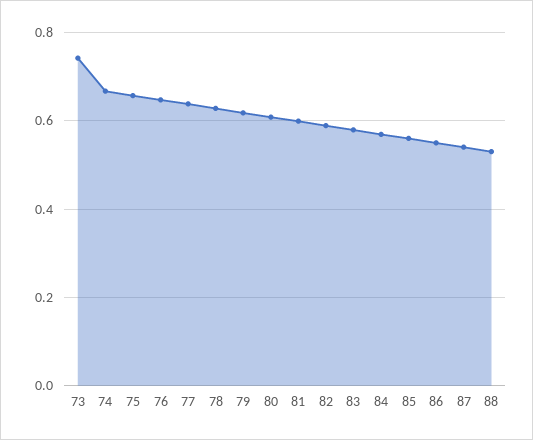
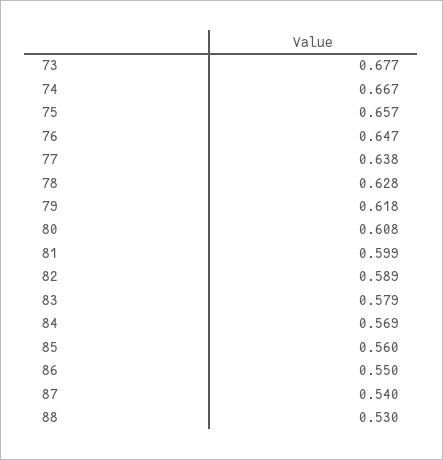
  {
-   "73": 0.74,
+   "73": 0.677,
    "74": 0.667,
    "75": 0.657,
    "76": 0.647,
    "77": 0.638,
    "78": 0.628,
    "79": 0.618,
    "80": 0.608,
    "81": 0.599,
    "82": 0.589,
    "83": 0.579,
    "84": 0.569,
    "85": 0.56,
    "86": 0.55,
    "87": 0.54,
    "88": 0.53
  }

